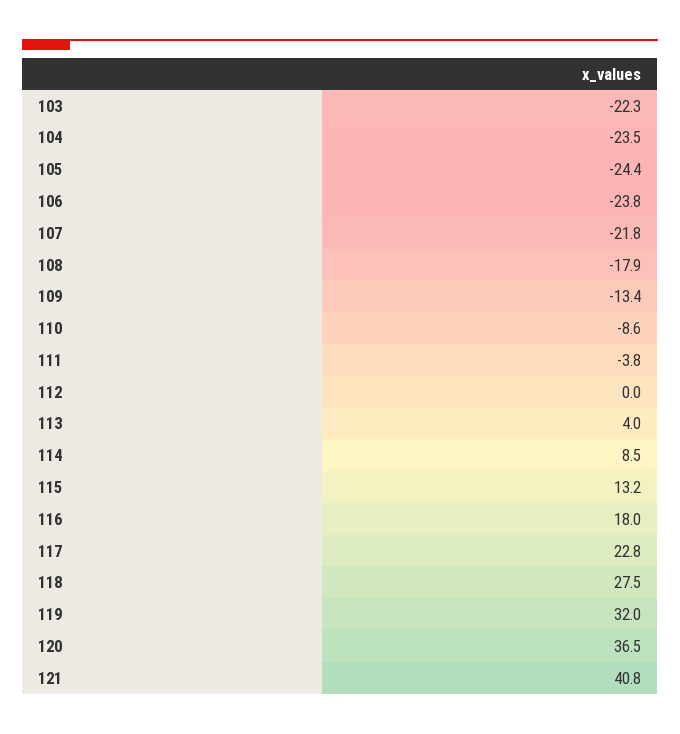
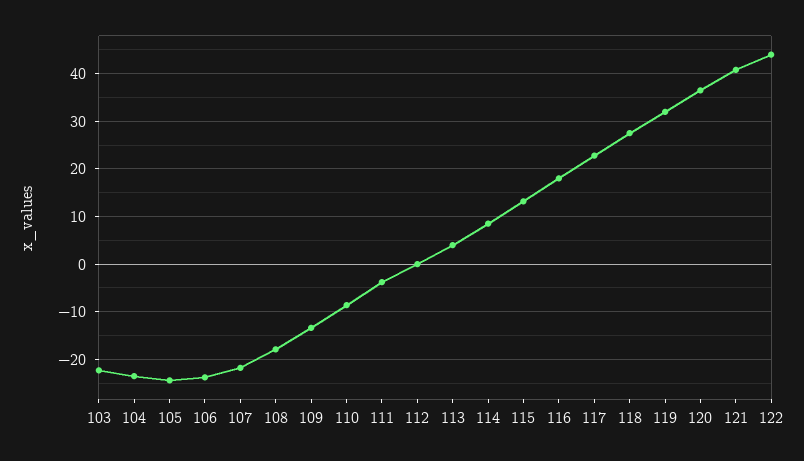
  {
    "103": -22.3,
    "104": -23.5,
    "105": -24.4,
    "106": -23.8,
    "107": -21.8,
    "108": -17.9,
    "109": -13.4,
    "110": -8.6,
    "111": -3.8,
    "112": 0,
    "113": 4,
    "114": 8.5,
    "115": 13.2,
    "116": 18,
    "117": 22.8,
    "118": 27.5,
    "119": 32,
    "120": 36.5,
-   "121": 40.8
+   "121": 40.8,
+   "122": 44
  }

